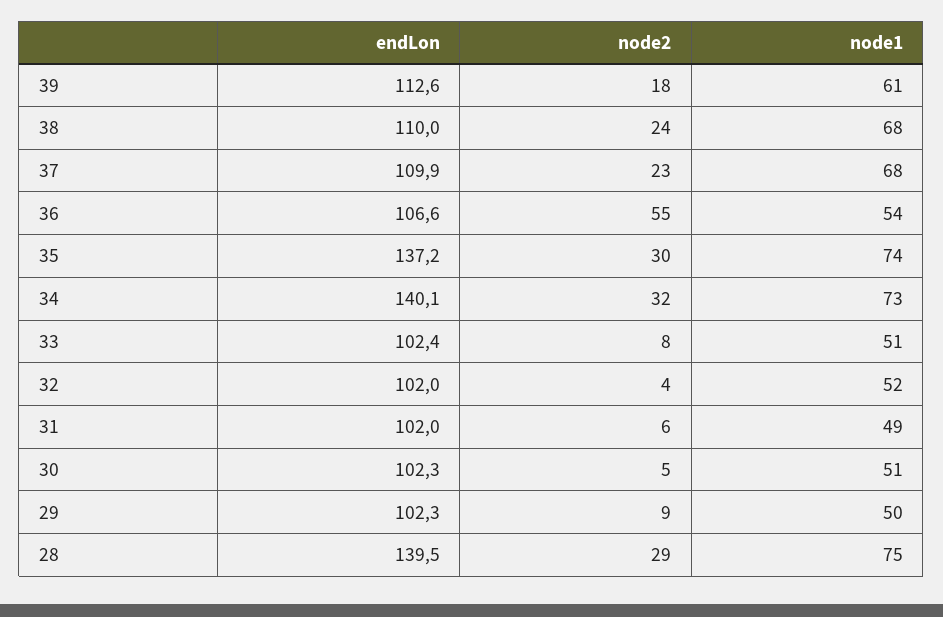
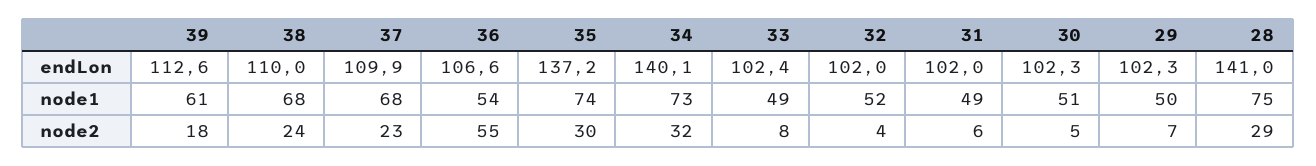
  {
    "endLon": {
      "39": 112.6,
      "38": 110,
      "37": 109.9,
      "36": 106.6,
      "35": 137.2,
      "34": 140.1,
      "33": 102.4,
      "32": 102,
      "31": 102,
      "30": 102.3,
      "29": 102.3,
-     "28": 139.5
+     "28": 141
    },
    "node2": {
      "39": 18,
      "38": 24,
      "37": 23,
      "36": 55,
      "35": 30,
      "34": 32,
      "33": 8,
      "32": 4,
      "31": 6,
      "30": 5,
-     "29": 9,
+     "29": 7,
      "28": 29
    },
    "node1": {
      "39": 61,
      "38": 68,
      "37": 68,
      "36": 54,
      "35": 74,
      "34": 73,
-     "33": 51,
+     "33": 49,
      "32": 52,
      "31": 49,
      "30": 51,
      "29": 50,
      "28": 75
    }
  }

